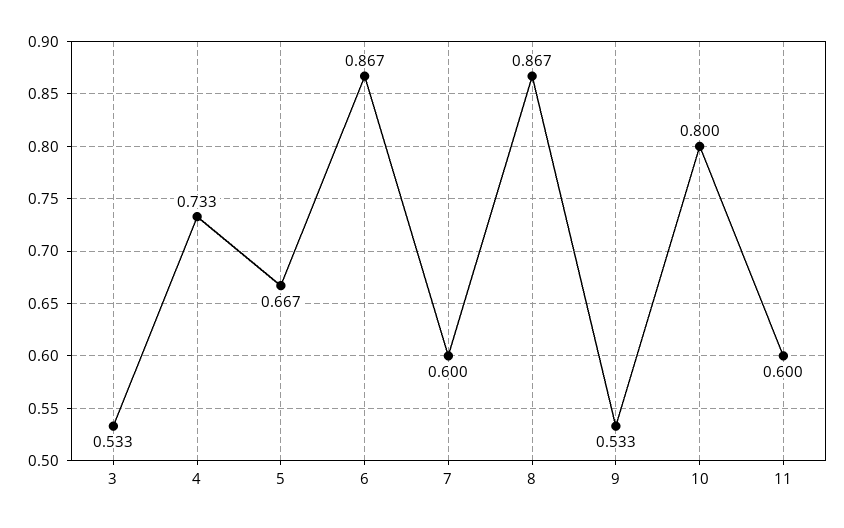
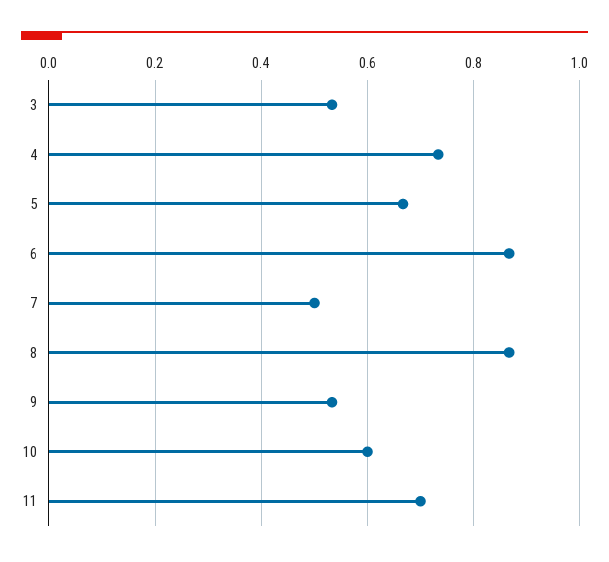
  {
    "3": 0.533,
    "4": 0.733,
    "5": 0.667,
    "6": 0.867,
-   "7": 0.6,
+   "7": 0.5,
    "8": 0.867,
    "9": 0.533,
-   "10": 0.8,
+   "10": 0.6,
-   "11": 0.6
+   "11": 0.7
  }

